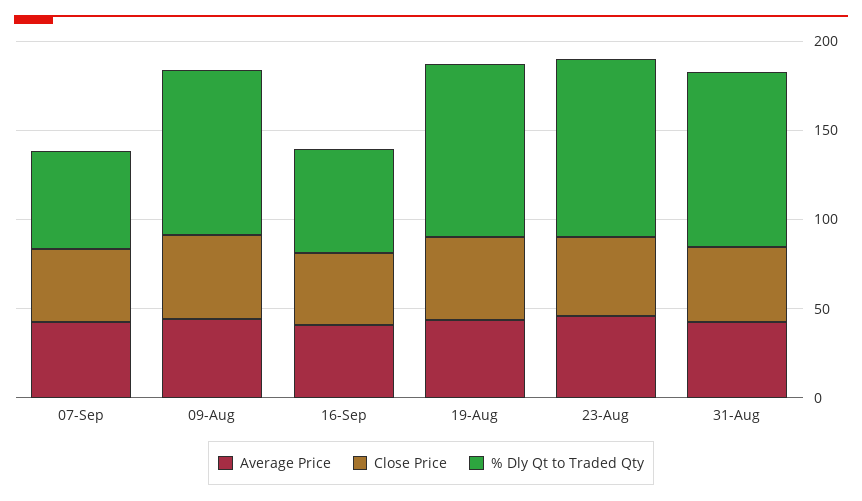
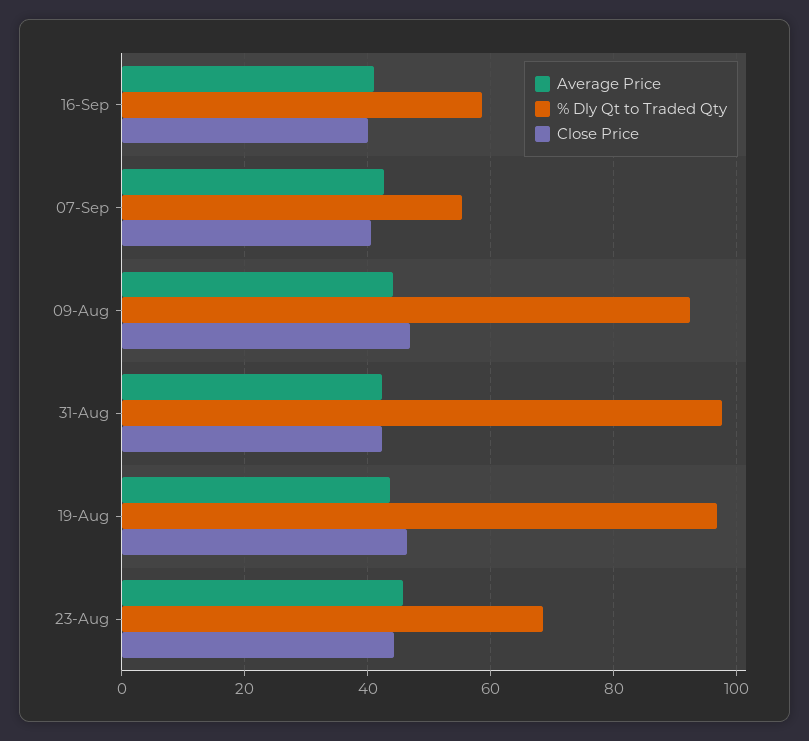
  {
    "Average Price": {
      "07-Sep": 42,
      "09-Aug": 44,
      "16-Sep": 42,
      "19-Aug": 44,
      "23-Aug": 46,
      "31-Aug": 42
    },
    "Close Price": {
      "07-Sep": 40,
      "09-Aug": 46,
      "16-Sep": 40,
      "19-Aug": 46,
      "23-Aug": 44,
      "31-Aug": 42
    },
    "% Dly Qt to Traded Qty": {
      "07-Sep": 56,
      "09-Aug": 92,
      "16-Sep": 58,
      "19-Aug": 96,
-     "23-Aug": 100,
+     "23-Aug": 68,
      "31-Aug": 98
    }
  }

